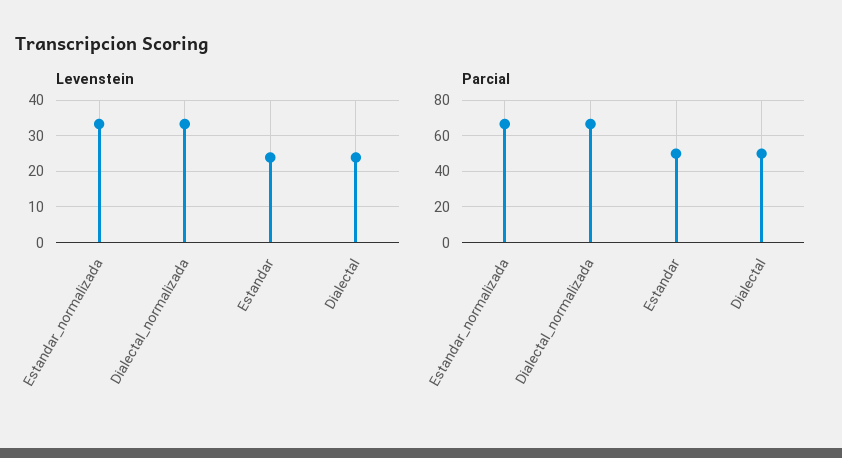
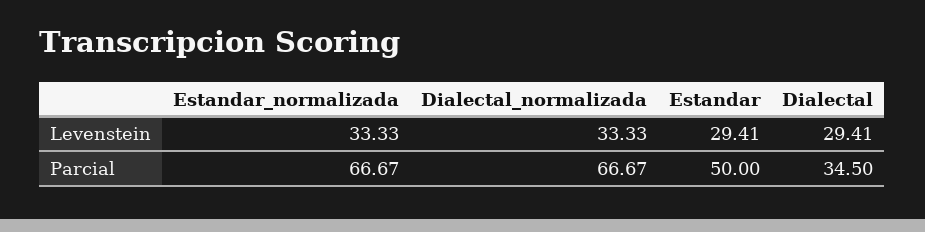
  {
    "Levenstein": {
      "Estandar_normalizada": 33.33,
      "Dialectal_normalizada": 33.33,
-     "Estandar": 24,
+     "Estandar": 29.41,
-     "Dialectal": 24
+     "Dialectal": 29.41
    },
    "Parcial": {
      "Estandar_normalizada": 66.67,
      "Dialectal_normalizada": 66.67,
      "Estandar": 50,
-     "Dialectal": 50
+     "Dialectal": 34.5
    }
  }

